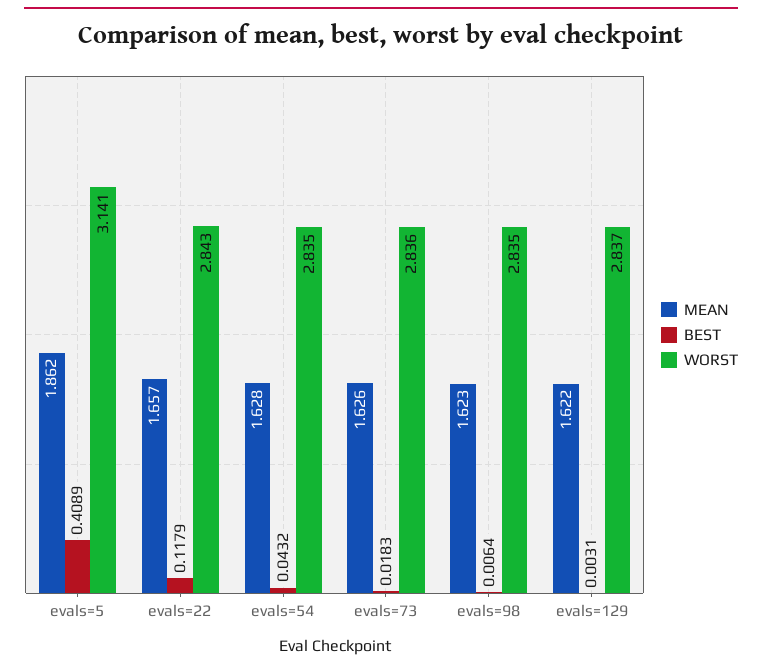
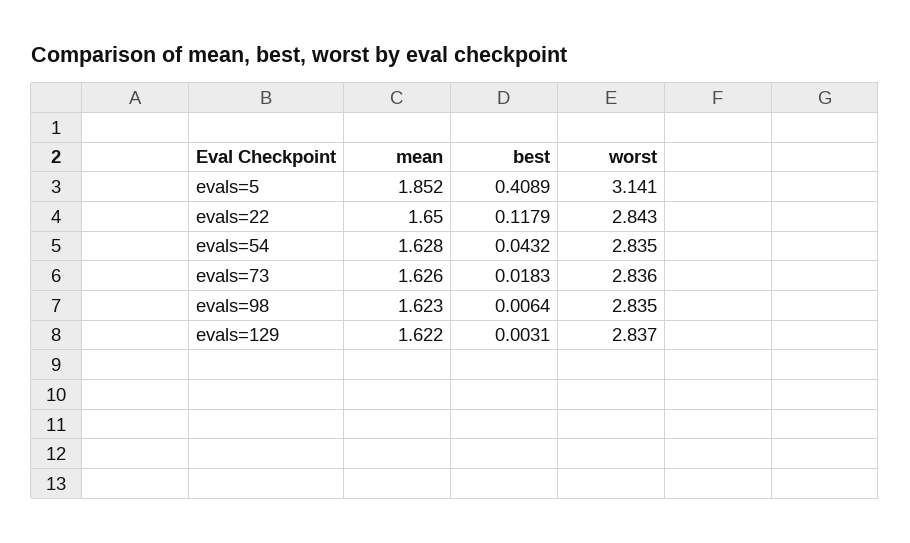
  {
    "MEAN": {
-     "evals=5": 1.862,
+     "evals=5": 1.852,
-     "evals=22": 1.657,
+     "evals=22": 1.65,
      "evals=54": 1.628,
      "evals=73": 1.626,
      "evals=98": 1.623,
      "evals=129": 1.622
    },
    "BEST": {
      "evals=5": 0.4089,
      "evals=22": 0.1179,
      "evals=54": 0.0432,
      "evals=73": 0.0183,
      "evals=98": 0.0064,
      "evals=129": 0.0031
    },
    "WORST": {
      "evals=5": 3.141,
      "evals=22": 2.843,
      "evals=54": 2.835,
      "evals=73": 2.836,
      "evals=98": 2.835,
      "evals=129": 2.837
    }
  }

